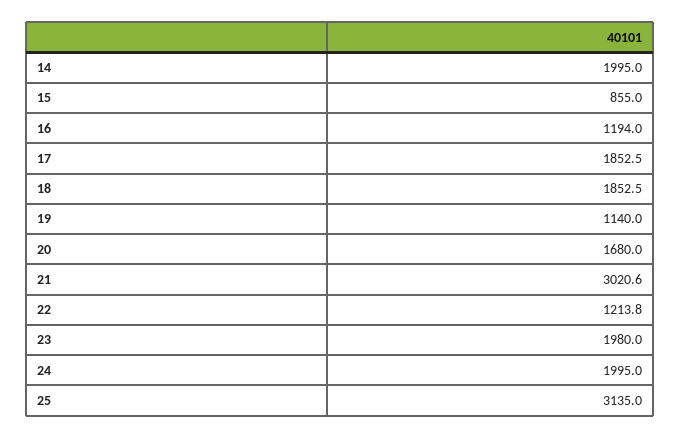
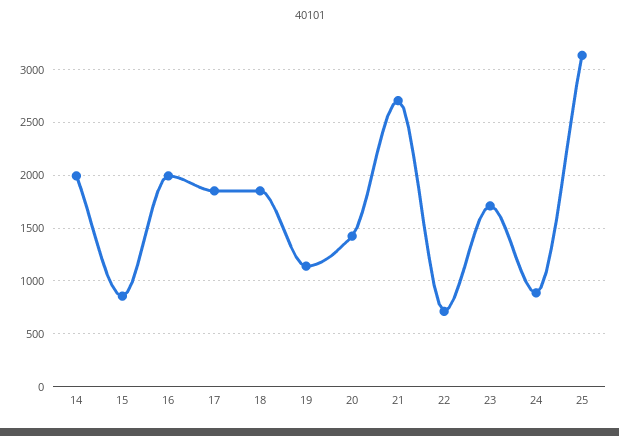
  {
    "14": 1995,
    "15": 855,
-   "16": 1194,
+   "16": 2000,
    "17": 1852.5,
    "18": 1852.5,
    "19": 1140,
-   "20": 1680,
+   "20": 1400,
-   "21": 3020.6,
+   "21": 2700,
-   "22": 1213.8,
+   "22": 700,
-   "23": 1980,
+   "23": 1700,
-   "24": 1995,
+   "24": 900,
    "25": 3135
  }

